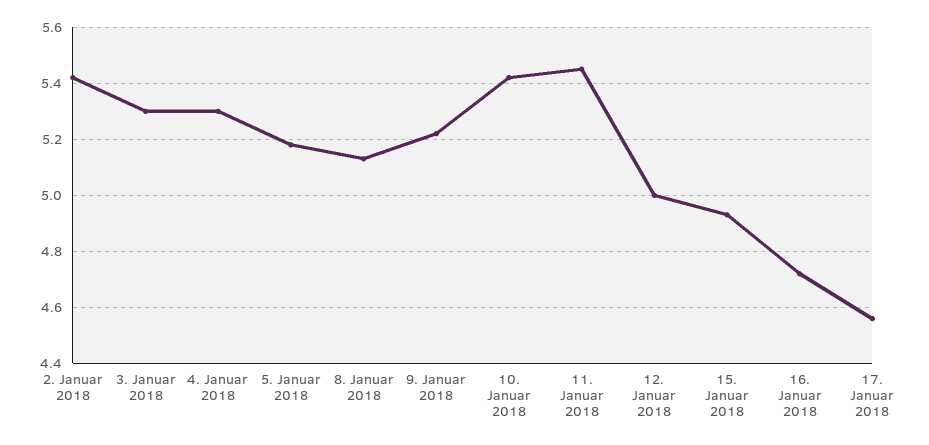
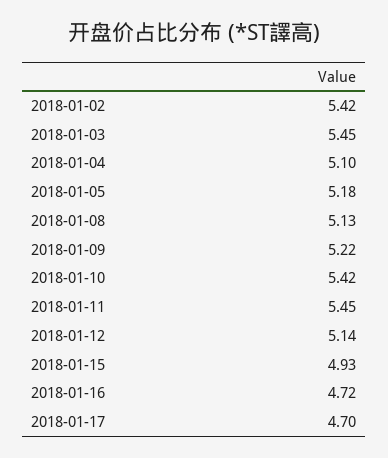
  {
    "2. Januar 2018": 5.42,
-   "3. Januar 2018": 5.3,
+   "3. Januar 2018": 5.45,
-   "4. Januar 2018": 5.3,
+   "4. Januar 2018": 5.1,
    "5. Januar 2018": 5.18,
    "8. Januar 2018": 5.13,
    "9. Januar 2018": 5.22,
    "10. Januar 2018": 5.42,
    "11. Januar 2018": 5.45,
-   "12. Januar 2018": 5,
+   "12. Januar 2018": 5.14,
    "15. Januar 2018": 4.93,
    "16. Januar 2018": 4.72,
-   "17. Januar 2018": 4.55
+   "17. Januar 2018": 4.7
  }

